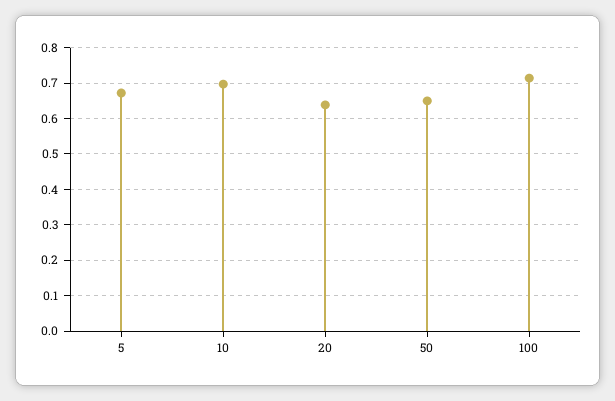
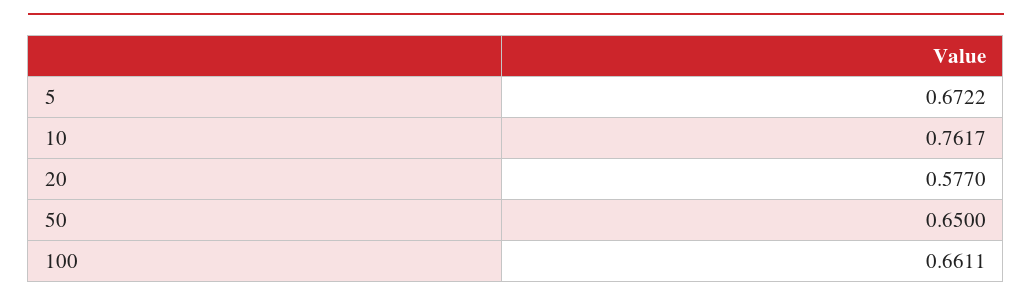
  {
    "5": 0.6722,
-   "10": 0.7,
+   "10": 0.7617,
-   "20": 0.64,
+   "20": 0.577,
    "50": 0.65,
-   "100": 0.72
+   "100": 0.6611
  }

